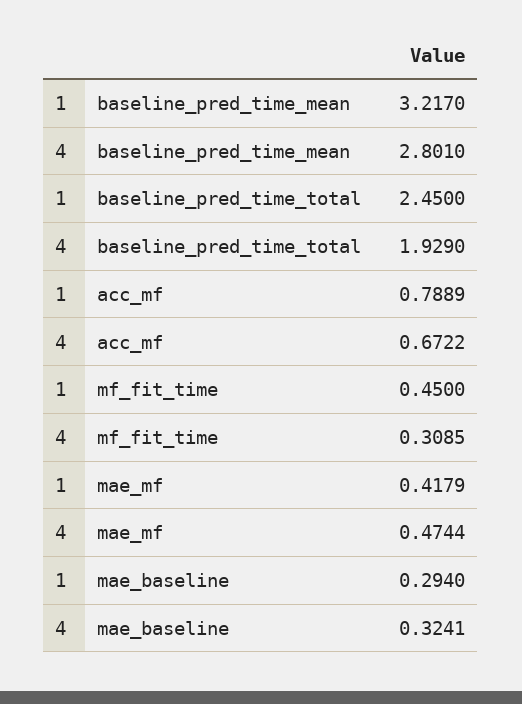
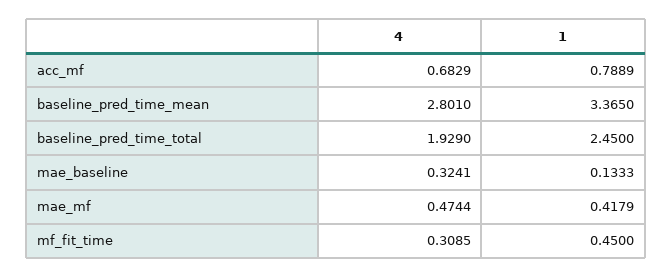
  {
    "1": {
-     "baseline_pred_time_mean": 3.217,
+     "baseline_pred_time_mean": 3.365,
      "baseline_pred_time_total": 2.45,
      "acc_mf": 0.7889,
      "mf_fit_time": 0.45,
      "mae_mf": 0.4179,
-     "mae_baseline": 0.294
+     "mae_baseline": 0.1333
    },
    "4": {
      "baseline_pred_time_mean": 2.801,
      "baseline_pred_time_total": 1.929,
-     "acc_mf": 0.6722,
+     "acc_mf": 0.6829,
      "mf_fit_time": 0.3085,
      "mae_mf": 0.4744,
      "mae_baseline": 0.3241
    }
  }

